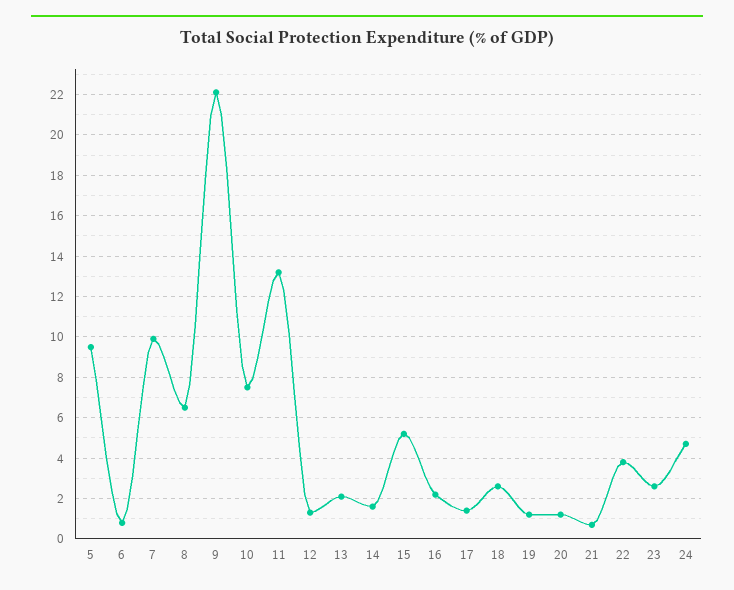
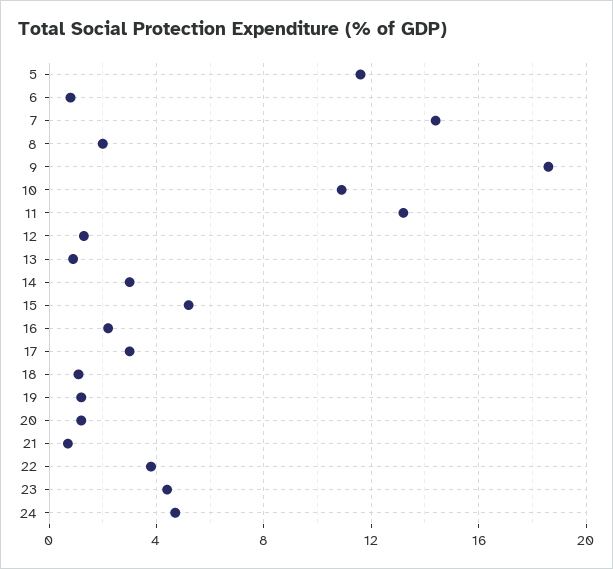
  {
-   "5": 9.5,
+   "5": 11.5,
    "6": 1,
-   "7": 10,
+   "7": 14.5,
-   "8": 6.5,
+   "8": 2,
-   "9": 22,
+   "9": 18.5,
-   "10": 7.5,
+   "10": 11,
    "11": 13,
    "12": 1.5,
-   "13": 2,
+   "13": 1,
-   "14": 1.5,
+   "14": 3,
    "15": 5,
    "16": 2,
-   "17": 1.5,
+   "17": 3,
-   "18": 2.5,
+   "18": 1,
    "19": 1,
    "20": 1,
    "21": 0.5,
    "22": 4,
-   "23": 2.5,
+   "23": 4.5,
    "24": 4.5
  }

